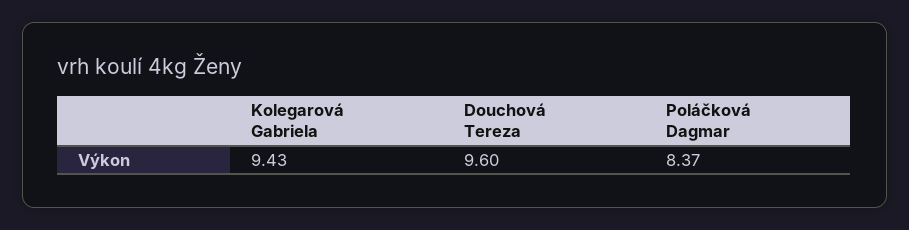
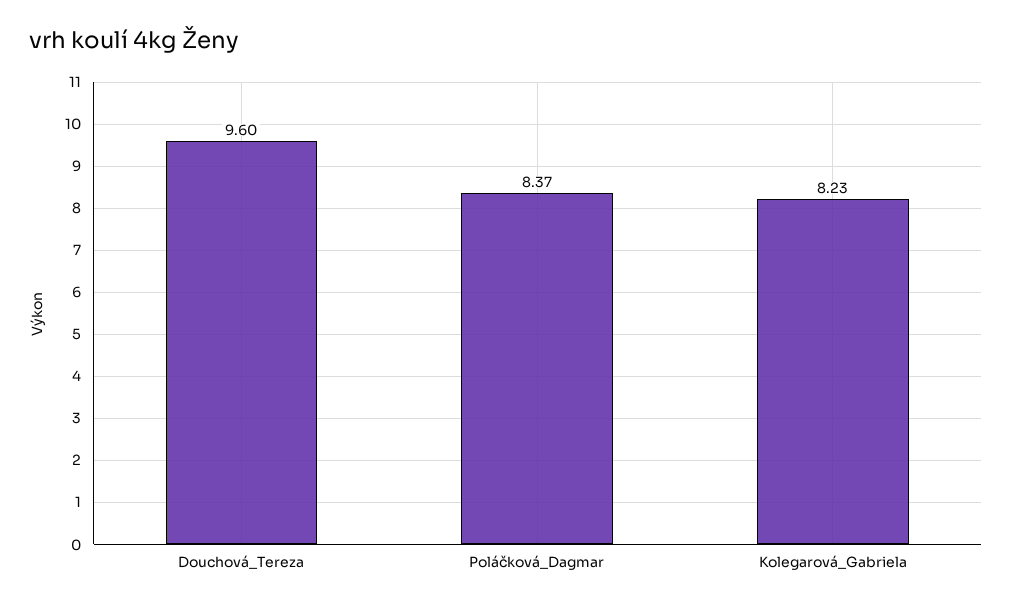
  {
-   "Kolegarová Gabriela": 9.43,
+   "Kolegarová Gabriela": 8.23,
    "Douchová Tereza": 9.6,
    "Poláčková Dagmar": 8.37
  }

